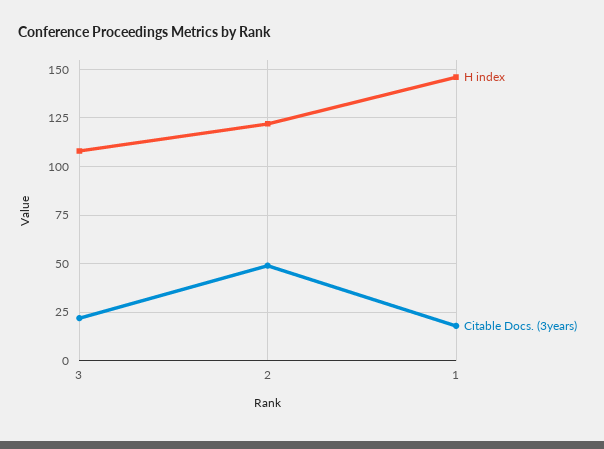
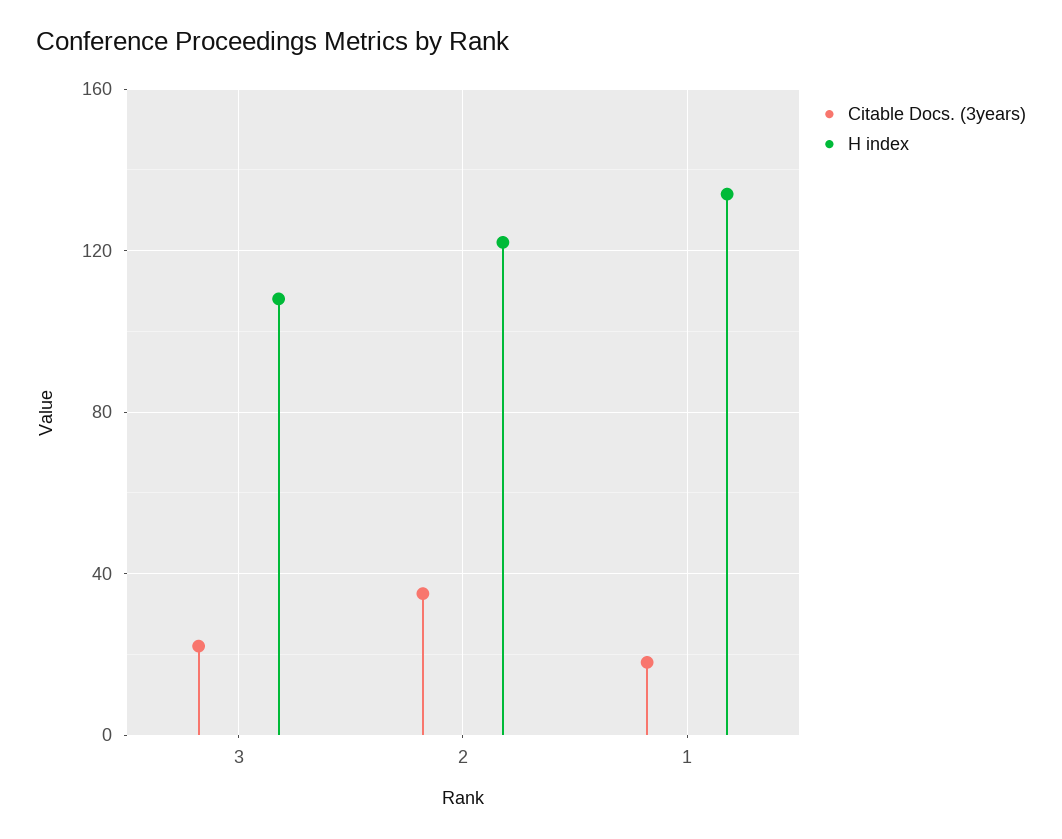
  {
    "H index": {
      "3": 110,
      "2": 120,
-     "1": 145
+     "1": 135
    },
    "Citable Docs. (3years)": {
      "3": 20,
-     "2": 50,
+     "2": 35,
      "1": 20
    }
  }

